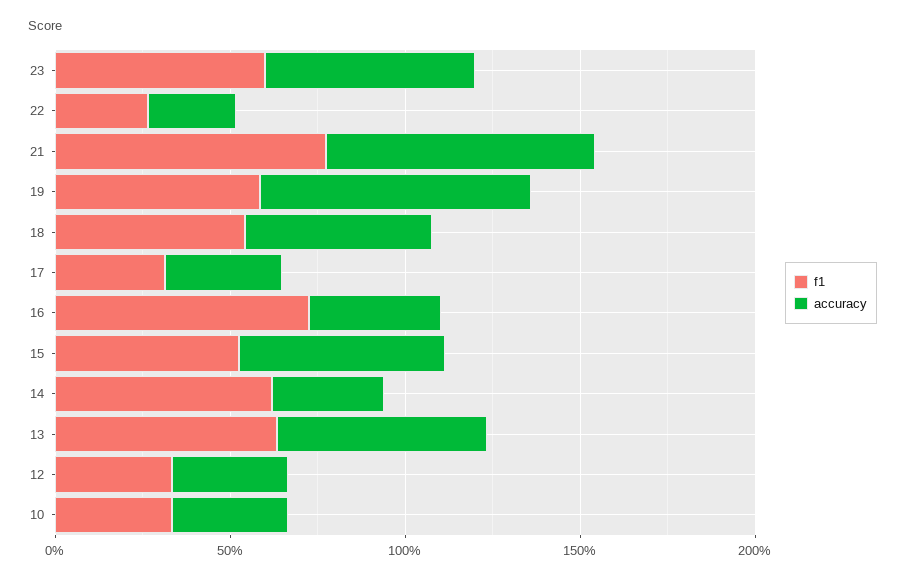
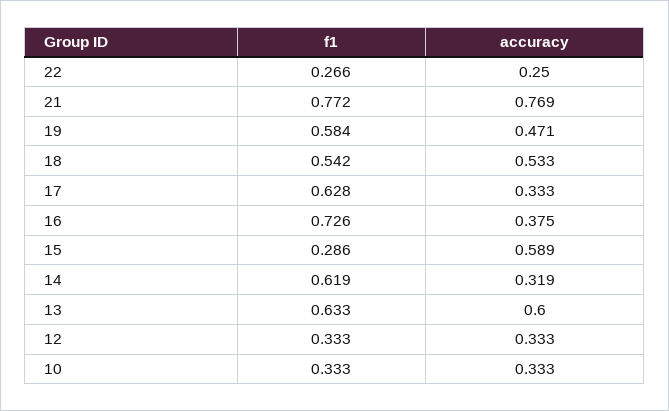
  {
    "f1": {
-     "23": 0.6,
      "22": 0.266,
      "21": 0.772,
      "19": 0.584,
      "18": 0.542,
-     "17": 0.3,
+     "17": 0.628,
      "16": 0.726,
-     "15": 0.5,
+     "15": 0.286,
      "14": 0.619,
      "13": 0.633,
      "12": 0.333,
      "10": 0.333
    },
    "accuracy": {
-     "23": 0.6,
      "22": 0.25,
      "21": 0.769,
-     "19": 0.8,
+     "19": 0.471,
      "18": 0.533,
      "17": 0.333,
      "16": 0.375,
      "15": 0.589,
      "14": 0.319,
      "13": 0.6,
      "12": 0.333,
      "10": 0.333
    }
  }

